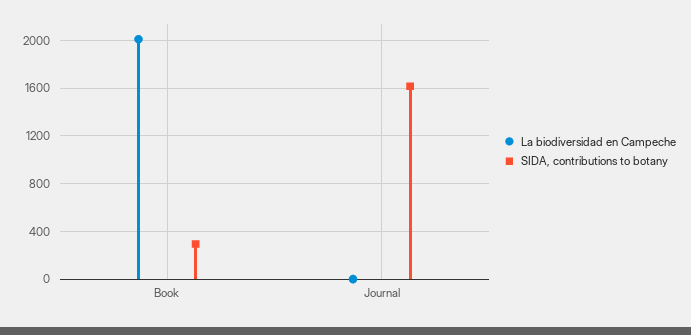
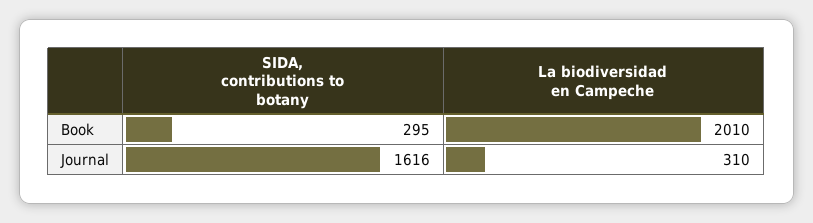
  {
    "La biodiversidad en Campeche": {
      "Book": 2010,
-     "Journal": 0
+     "Journal": 310
    },
    "SIDA, contributions to botany": {
      "Book": 295,
      "Journal": 1616
    }
  }

